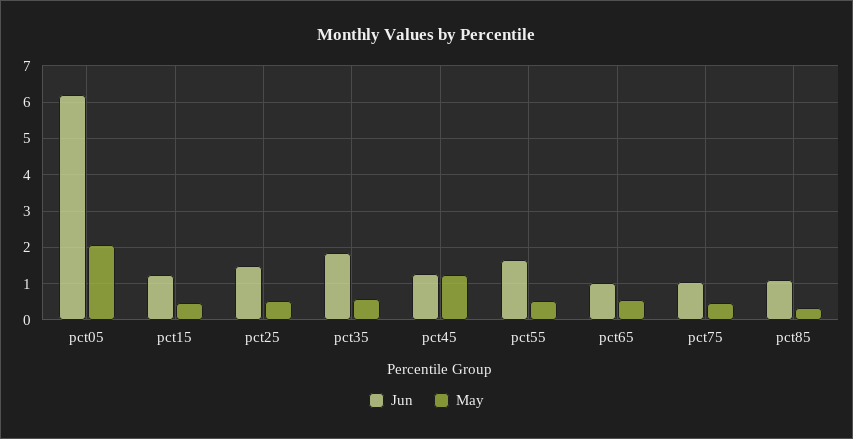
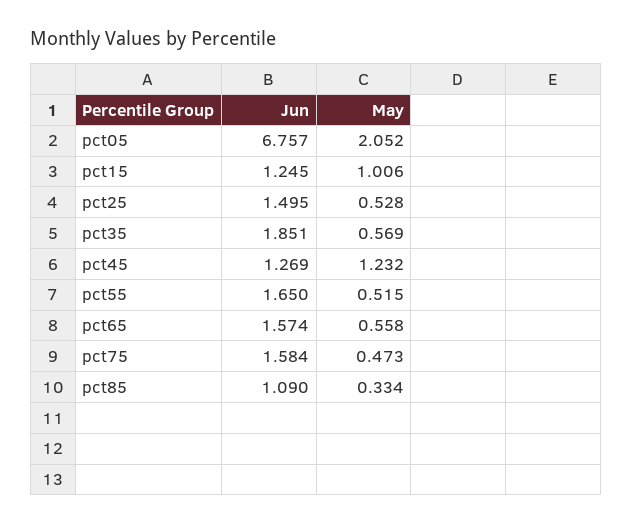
  {
    "Jun": {
-     "pct05": 6.2,
+     "pct05": 6.757,
      "pct15": 1.245,
      "pct25": 1.495,
      "pct35": 1.851,
      "pct45": 1.269,
      "pct55": 1.65,
-     "pct65": 1,
+     "pct65": 1.574,
-     "pct75": 1,
+     "pct75": 1.584,
      "pct85": 1.09
    },
    "May": {
      "pct05": 2.052,
-     "pct15": 0.4,
+     "pct15": 1.006,
      "pct25": 0.528,
      "pct35": 0.569,
      "pct45": 1.232,
      "pct55": 0.515,
      "pct65": 0.558,
      "pct75": 0.473,
      "pct85": 0.334
    }
  }

